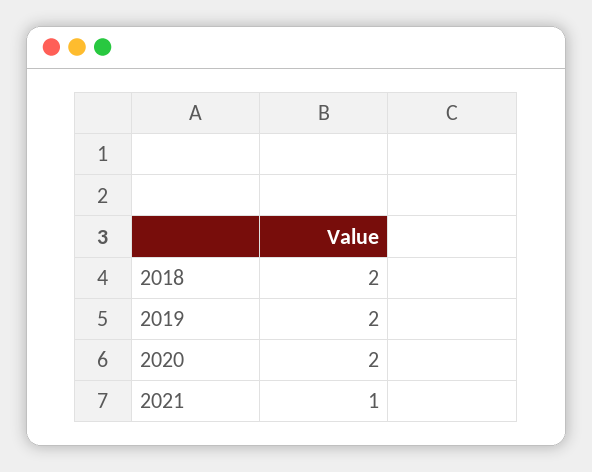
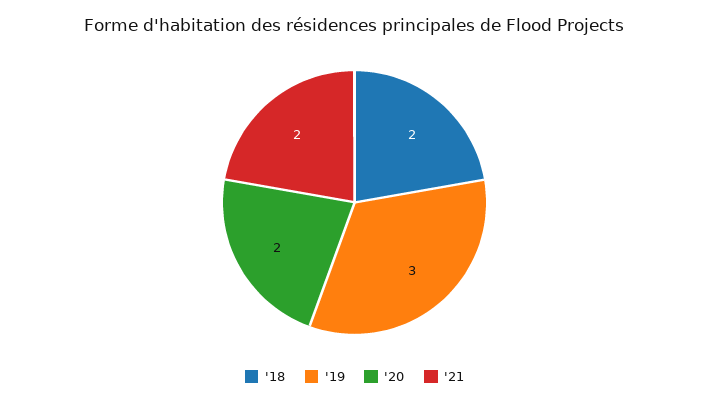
  {
    "2018": 2,
-   "2019": 2,
+   "2019": 3,
    "2020": 2,
-   "2021": 1
+   "2021": 2
  }

